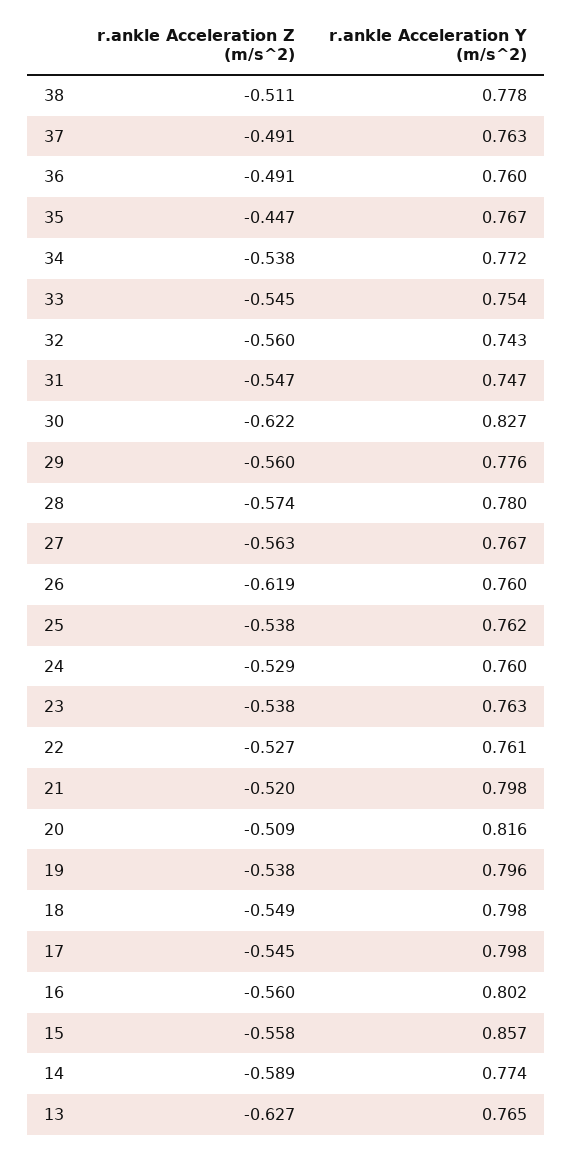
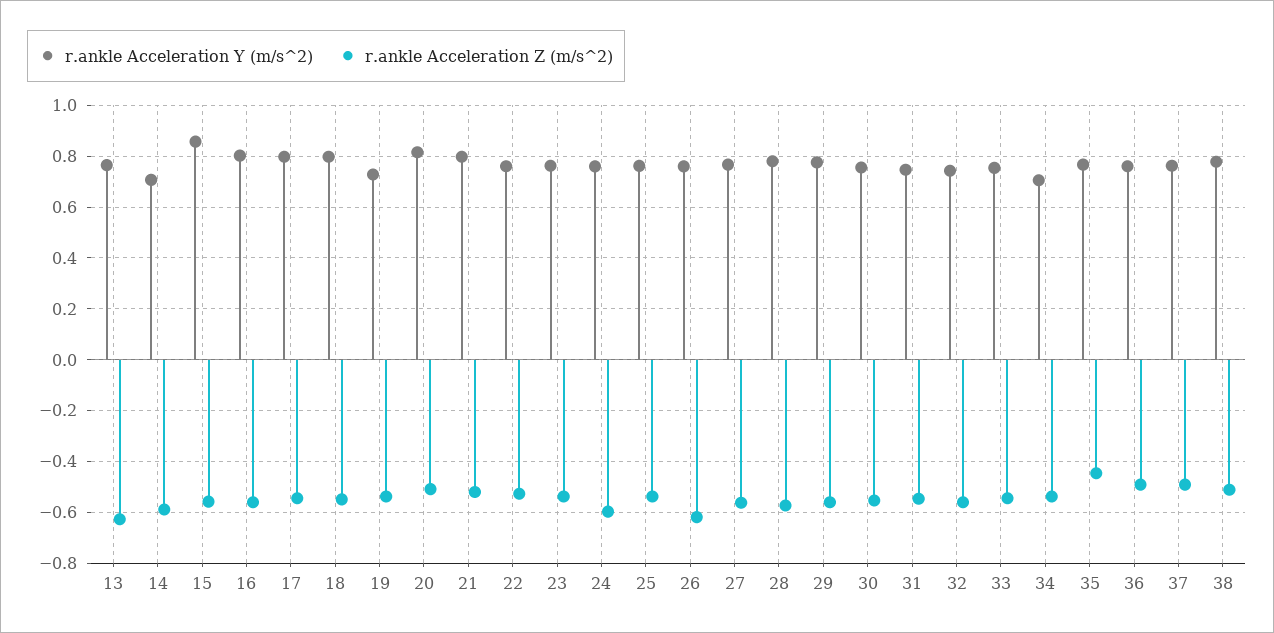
  {
    "r.ankle Acceleration Z (m/s^2)": {
      "38": -0.511,
      "37": -0.491,
      "36": -0.491,
      "35": -0.447,
      "34": -0.538,
      "33": -0.545,
      "32": -0.56,
      "31": -0.547,
-     "30": -0.622,
+     "30": -0.55,
      "29": -0.56,
      "28": -0.574,
      "27": -0.563,
      "26": -0.619,
      "25": -0.538,
-     "24": -0.529,
+     "24": -0.6,
      "23": -0.538,
      "22": -0.527,
      "21": -0.52,
      "20": -0.509,
      "19": -0.538,
      "18": -0.549,
      "17": -0.545,
      "16": -0.56,
      "15": -0.558,
      "14": -0.589,
      "13": -0.627
    },
    "r.ankle Acceleration Y (m/s^2)": {
      "38": 0.778,
      "37": 0.763,
      "36": 0.76,
      "35": 0.767,
-     "34": 0.772,
+     "34": 0.7,
      "33": 0.754,
      "32": 0.743,
      "31": 0.747,
-     "30": 0.827,
+     "30": 0.75,
      "29": 0.776,
      "28": 0.78,
      "27": 0.767,
      "26": 0.76,
      "25": 0.762,
      "24": 0.76,
      "23": 0.763,
      "22": 0.761,
      "21": 0.798,
      "20": 0.816,
-     "19": 0.796,
+     "19": 0.725,
      "18": 0.798,
      "17": 0.798,
      "16": 0.802,
      "15": 0.857,
-     "14": 0.774,
+     "14": 0.7,
      "13": 0.765
    }
  }

